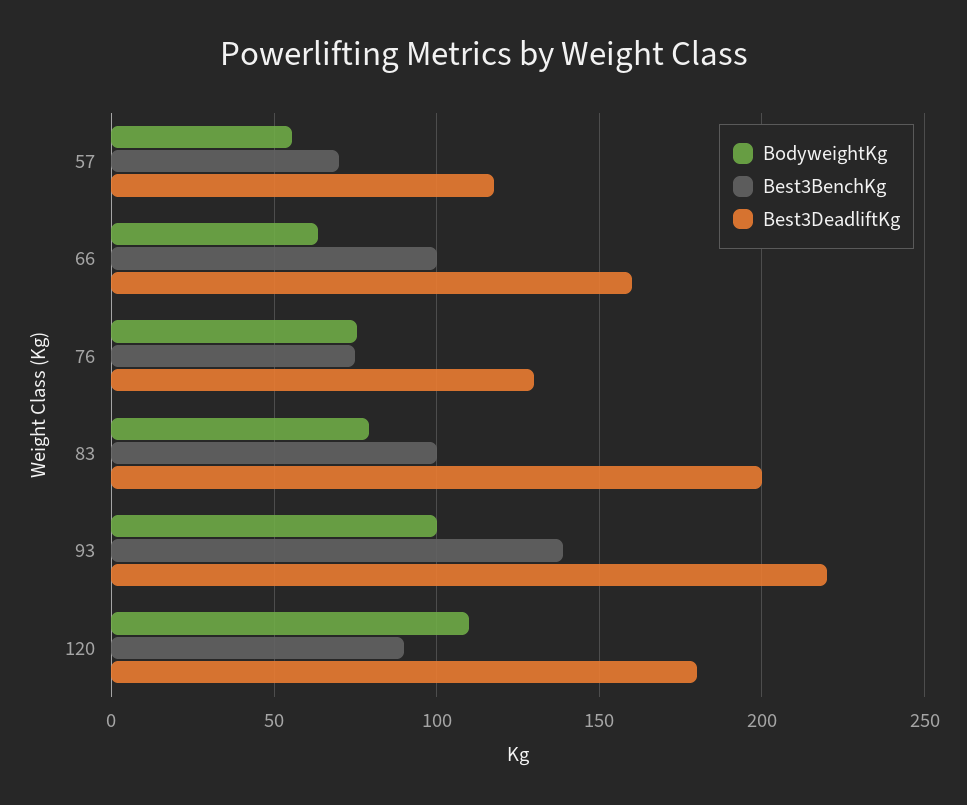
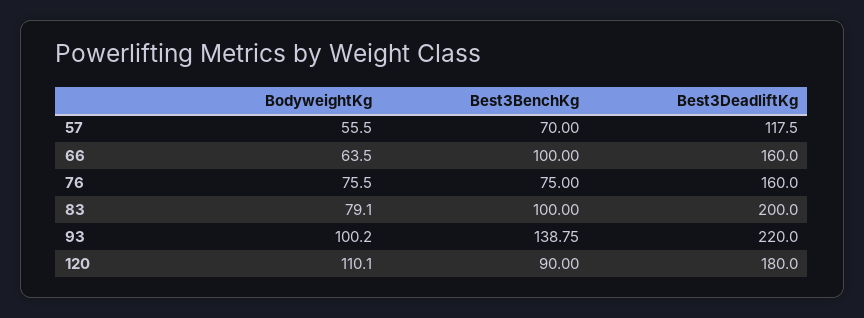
  {
    "BodyweightKg": {
      "57": 55.5,
      "66": 63.5,
      "76": 75.5,
      "83": 79.1,
      "93": 100.2,
      "120": 110.1
    },
    "Best3BenchKg": {
      "57": 70,
      "66": 100,
      "76": 75,
      "83": 100,
      "93": 138.75,
      "120": 90
    },
    "Best3DeadliftKg": {
      "57": 117.5,
      "66": 160,
-     "76": 130,
+     "76": 160,
      "83": 200,
      "93": 220,
      "120": 180
    }
  }

